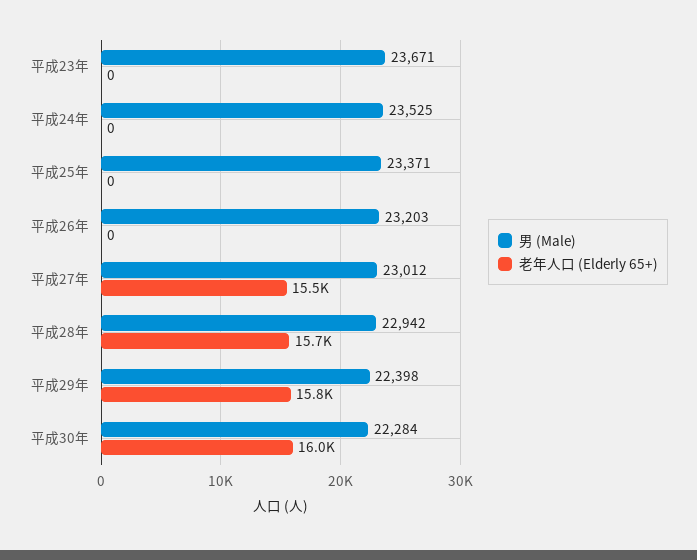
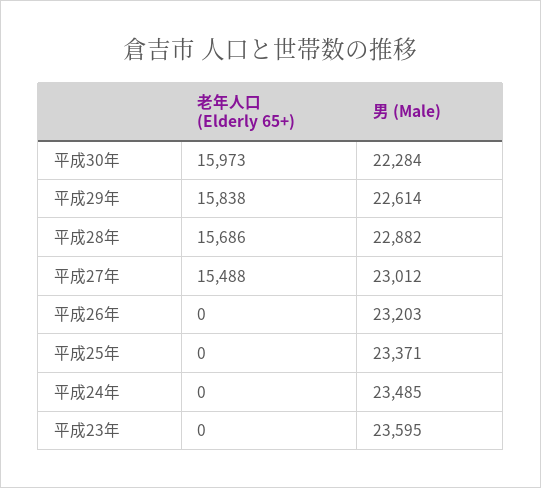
  {
    "男 (Male)": {
-     "平成23年": 23671,
+     "平成23年": 23595,
-     "平成24年": 23525,
+     "平成24年": 23485,
      "平成25年": 23371,
      "平成26年": 23203,
      "平成27年": 23012,
-     "平成28年": 22942,
+     "平成28年": 22882,
-     "平成29年": 22398,
+     "平成29年": 22614,
      "平成30年": 22284
    },
    "老年人口 (Elderly 65+)": {
      "平成23年": 0,
      "平成24年": 0,
      "平成25年": 0,
      "平成26年": 0,
      "平成27年": 15488,
      "平成28年": 15686,
      "平成29年": 15838,
      "平成30年": 15973
    }
  }

